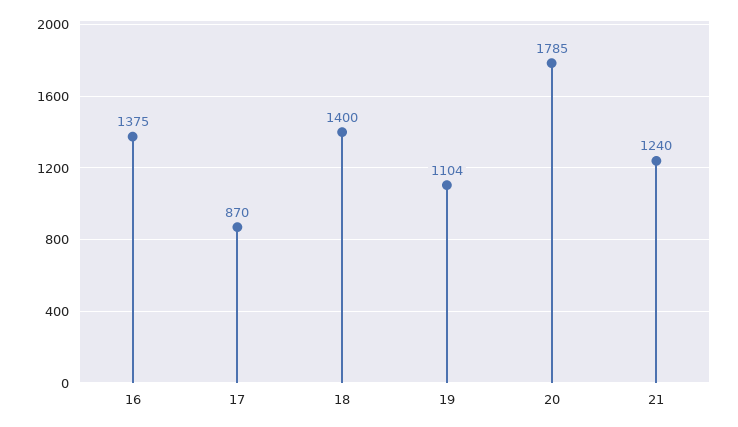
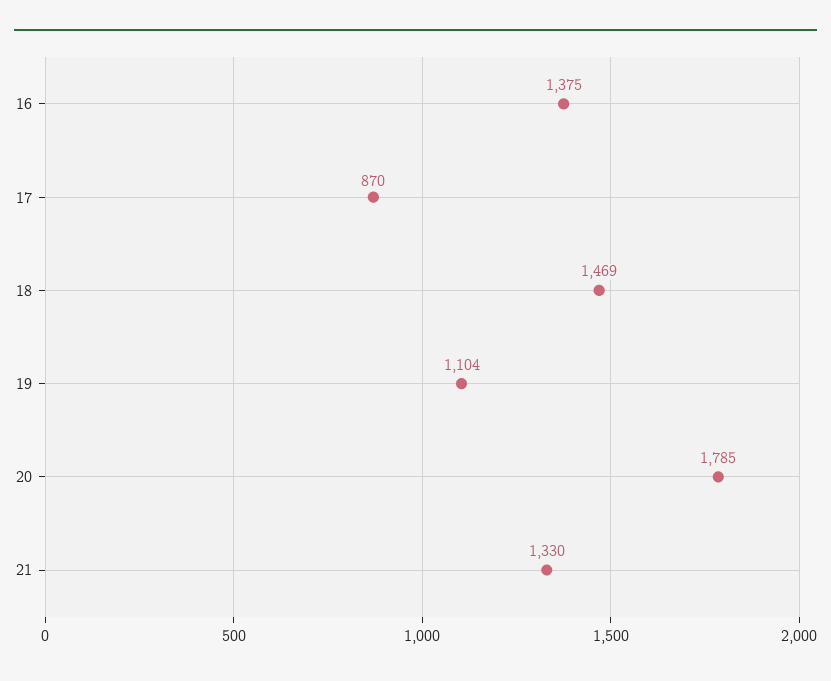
  {
    "16": 1375,
    "17": 870,
-   "18": 1400,
+   "18": 1469,
    "19": 1104,
    "20": 1785,
-   "21": 1240
+   "21": 1330
  }

